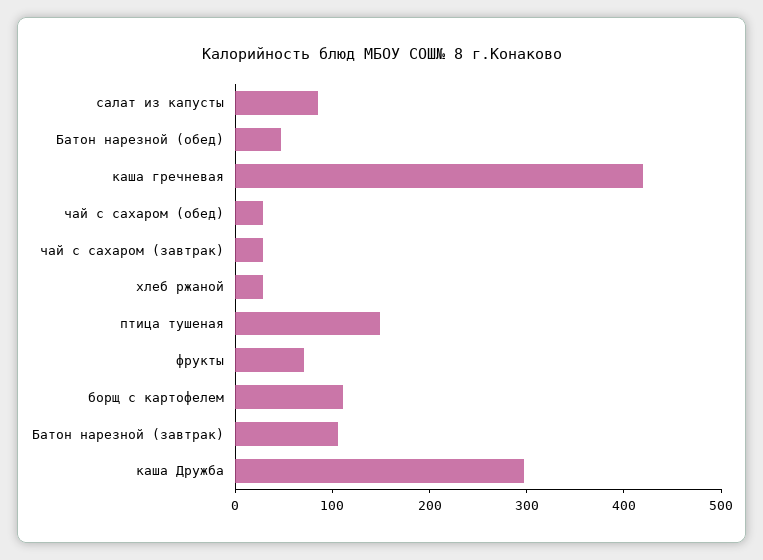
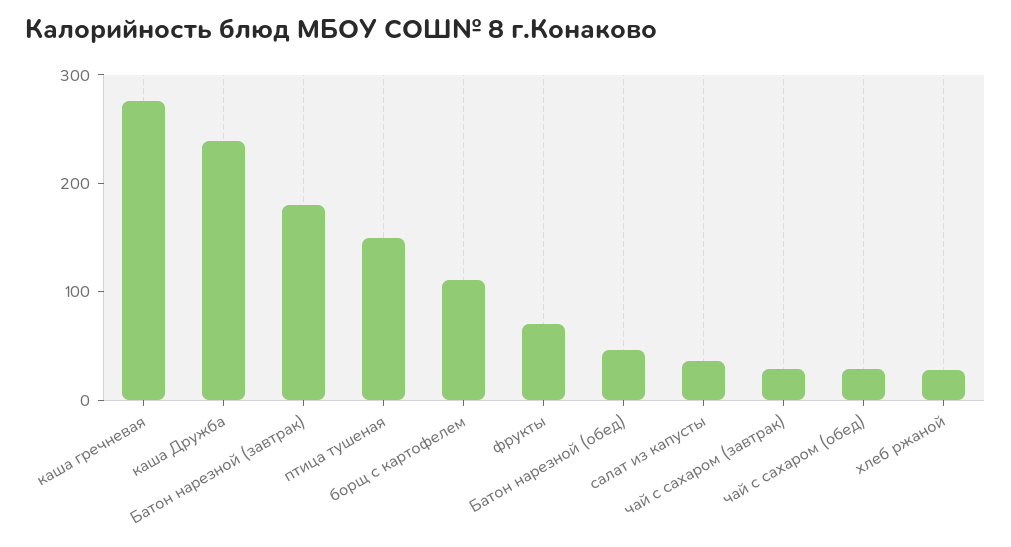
  {
-   "салат из капусты": 80,
+   "салат из капусты": 40,
    "Батон нарезной (обед)": 40,
-   "каша гречневая": 420,
+   "каша гречневая": 280,
    "чай с сахаром (обед)": 20,
    "чай с сахаром (завтрак)": 20,
    "хлеб ржаной": 20,
    "птица тушеная": 140,
    "фрукты": 80,
    "борщ с картофелем": 120,
-   "Батон нарезной (завтрак)": 100,
+   "Батон нарезной (завтрак)": 180,
-   "каша Дружба": 300
+   "каша Дружба": 240
  }

